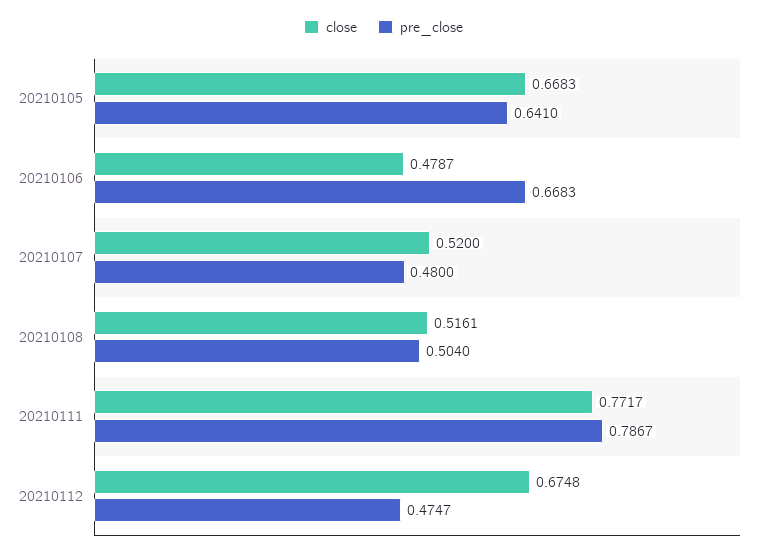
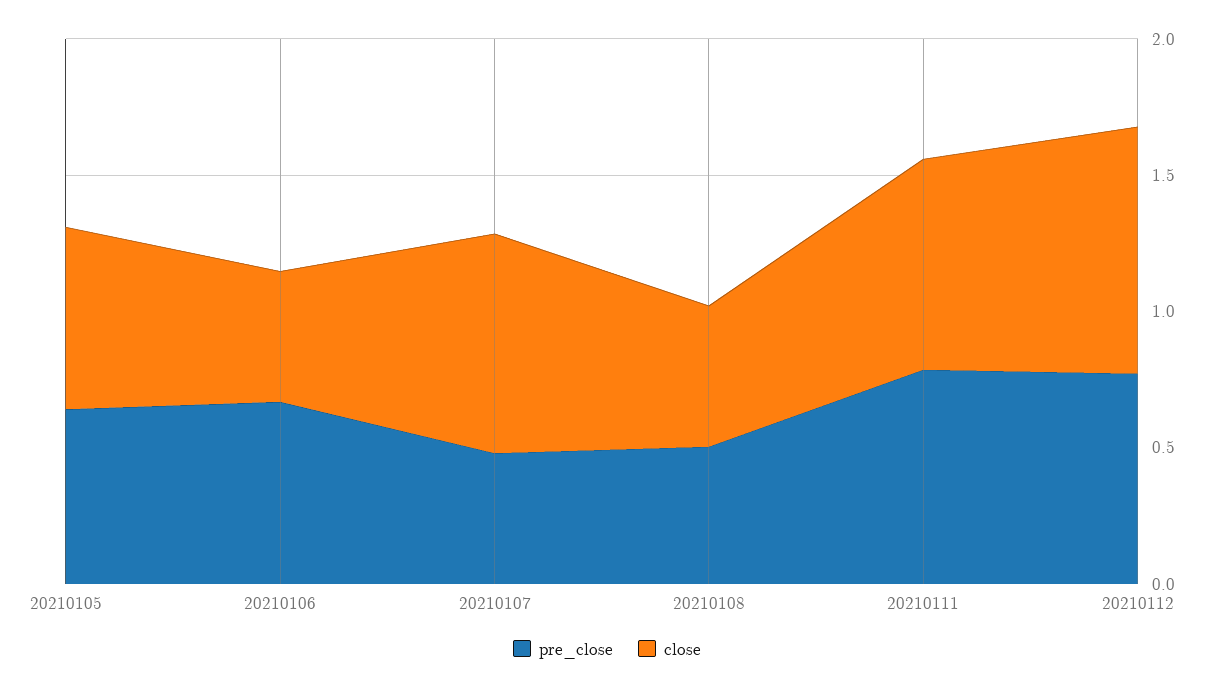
  {
    "close": {
      "20210105": 0.6683,
      "20210106": 0.4787,
-     "20210107": 0.52,
+     "20210107": 0.8,
      "20210108": 0.5161,
      "20210111": 0.7717,
-     "20210112": 0.6748
+     "20210112": 0.9
    },
    "pre_close": {
      "20210105": 0.641,
      "20210106": 0.6683,
      "20210107": 0.48,
      "20210108": 0.504,
      "20210111": 0.7867,
-     "20210112": 0.4747
+     "20210112": 0.8
    }
  }

